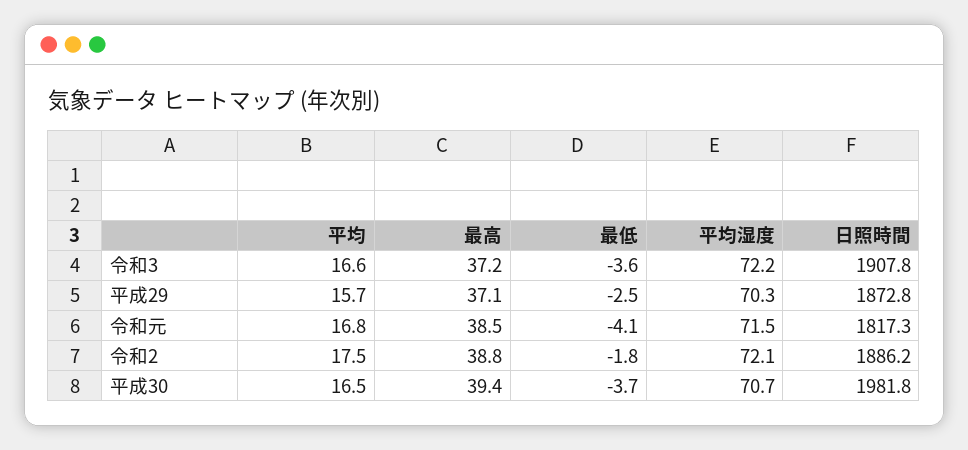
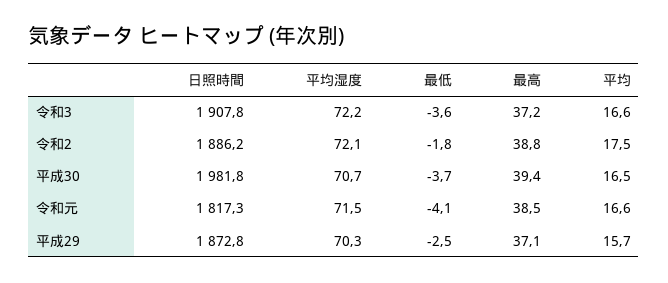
  {
    "平均": {
      "令和3": 16.6,
      "平成29": 15.7,
-     "令和元": 16.8,
+     "令和元": 16.6,
      "令和2": 17.5,
      "平成30": 16.5
    },
    "最高": {
      "令和3": 37.2,
      "平成29": 37.1,
      "令和元": 38.5,
      "令和2": 38.8,
      "平成30": 39.4
    },
    "最低": {
      "令和3": -3.6,
      "平成29": -2.5,
      "令和元": -4.1,
      "令和2": -1.8,
      "平成30": -3.7
    },
    "平均湿度": {
      "令和3": 72.2,
      "平成29": 70.3,
      "令和元": 71.5,
      "令和2": 72.1,
      "平成30": 70.7
    },
    "日照時間": {
      "令和3": 1907.8,
      "平成29": 1872.8,
      "令和元": 1817.3,
      "令和2": 1886.2,
      "平成30": 1981.8
    }
  }

